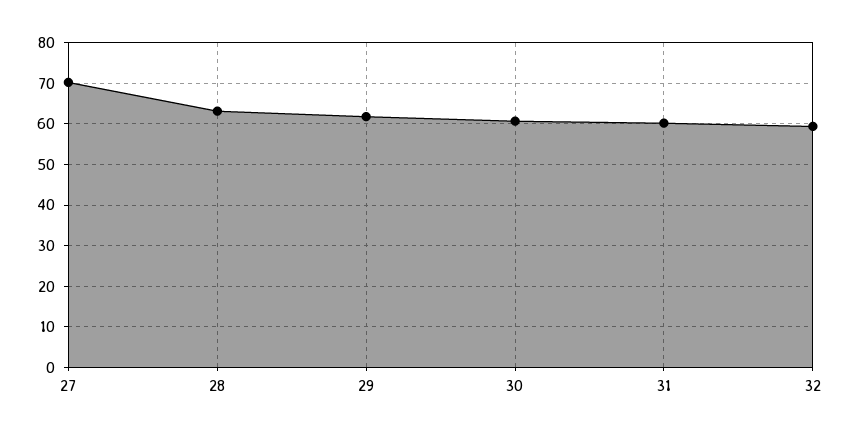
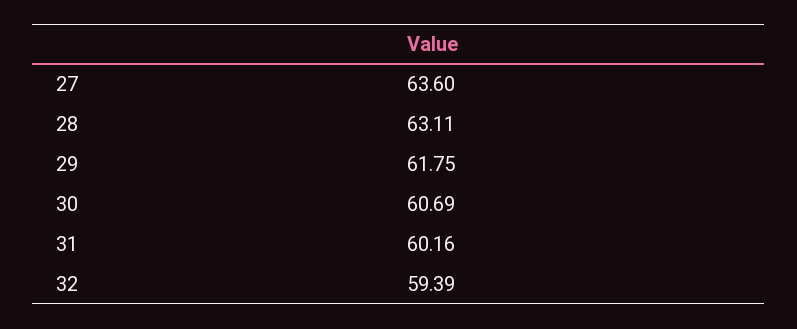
  {
-   "27": 70,
+   "27": 63.6,
    "28": 63.11,
    "29": 61.75,
    "30": 60.69,
    "31": 60.16,
    "32": 59.39
  }

